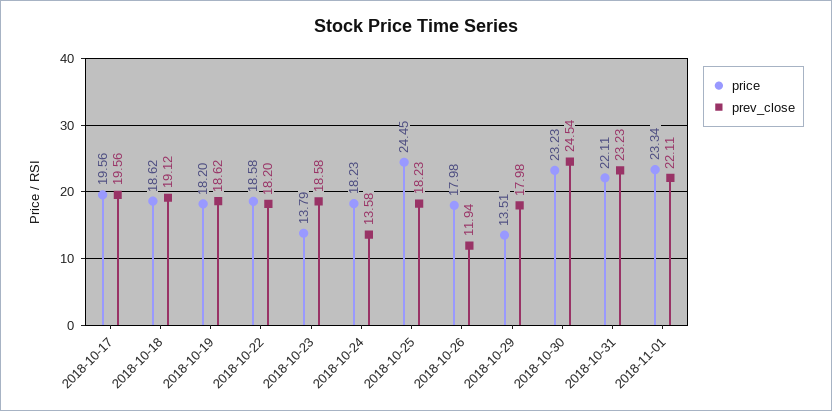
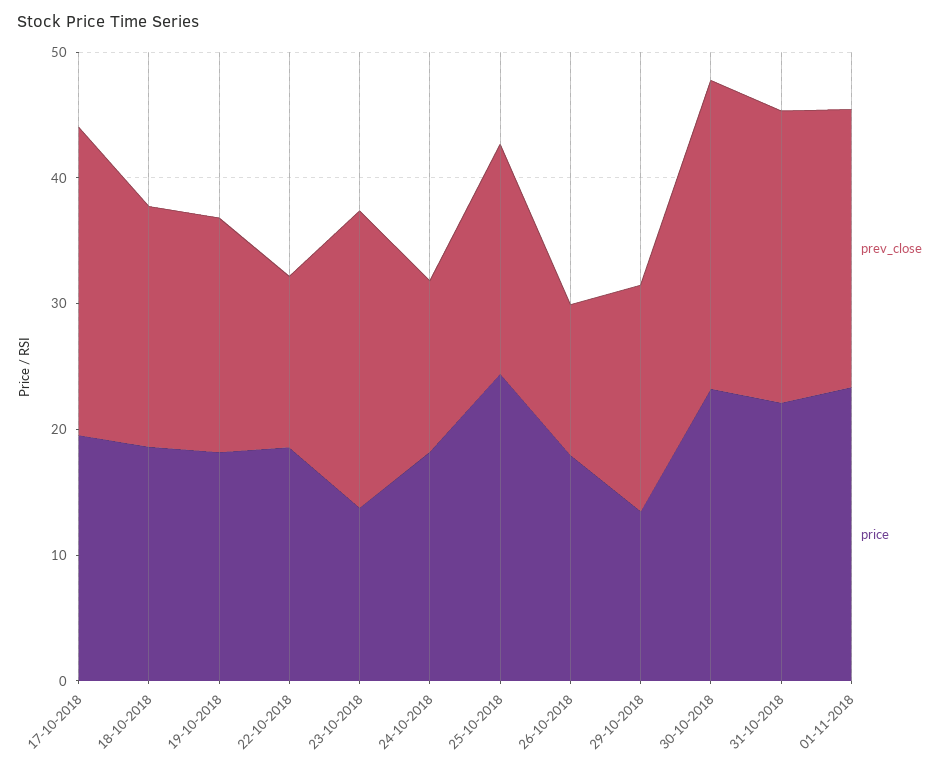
  {
    "price": {
      "2018-10-17": 19.56,
      "2018-10-18": 18.62,
      "2018-10-19": 18.2,
      "2018-10-22": 18.58,
      "2018-10-23": 13.79,
      "2018-10-24": 18.23,
      "2018-10-25": 24.45,
      "2018-10-26": 17.98,
      "2018-10-29": 13.51,
      "2018-10-30": 23.23,
      "2018-10-31": 22.11,
      "2018-11-01": 23.34
    },
    "prev_close": {
-     "2018-10-17": 19.56,
+     "2018-10-17": 24,
      "2018-10-18": 19.12,
      "2018-10-19": 18.62,
-     "2018-10-22": 18.2,
+     "2018-10-22": 14,
-     "2018-10-23": 18.58,
+     "2018-10-23": 24,
      "2018-10-24": 13.58,
      "2018-10-25": 18.23,
      "2018-10-26": 11.94,
      "2018-10-29": 17.98,
      "2018-10-30": 24.54,
      "2018-10-31": 23.23,
      "2018-11-01": 22.11
    }
  }

